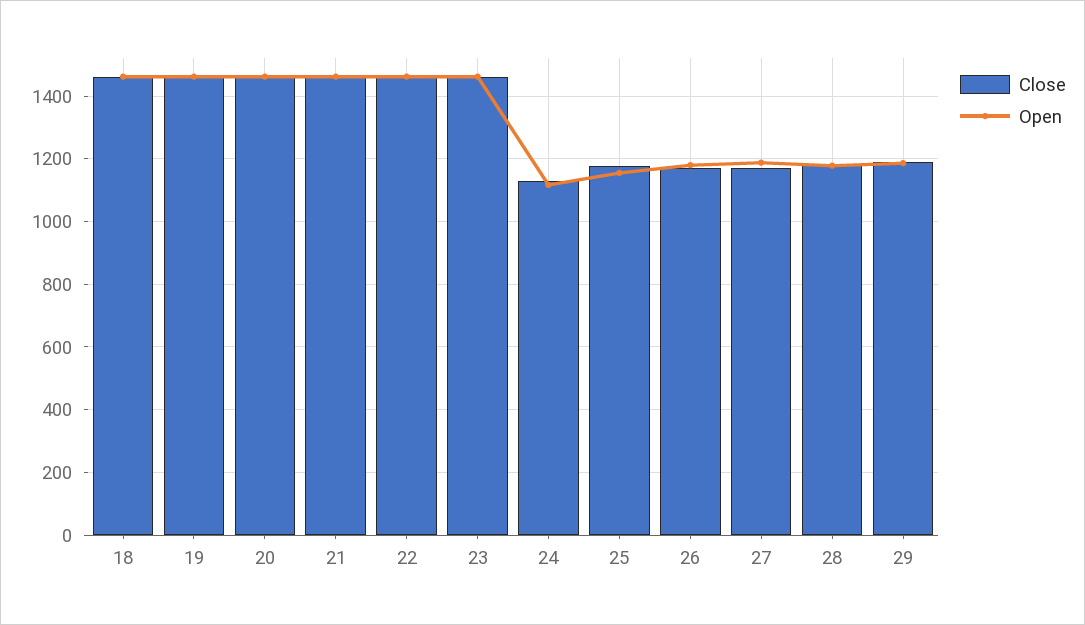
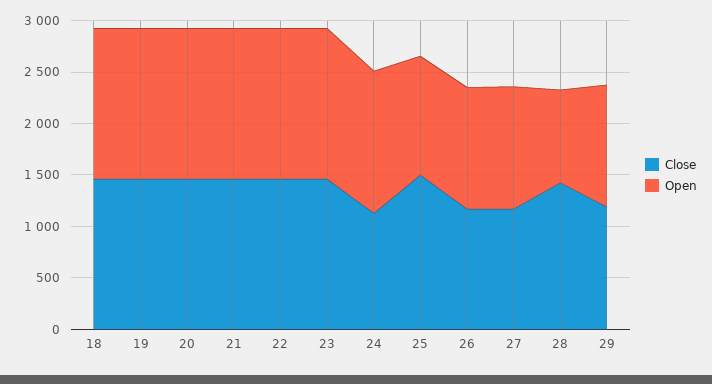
  {
    "Close": {
      "18": 1460,
      "19": 1460,
      "20": 1460,
      "21": 1460,
      "22": 1460,
      "23": 1460,
      "24": 1120,
-     "25": 1180,
+     "25": 1500,
      "26": 1180,
      "27": 1180,
-     "28": 1180,
+     "28": 1400,
      "29": 1180
    },
    "Open": {
      "18": 1460,
      "19": 1460,
      "20": 1460,
      "21": 1460,
      "22": 1460,
      "23": 1460,
-     "24": 1120,
+     "24": 1400,
      "25": 1160,
      "26": 1180,
      "27": 1180,
-     "28": 1180,
+     "28": 900,
      "29": 1180
    }
  }

